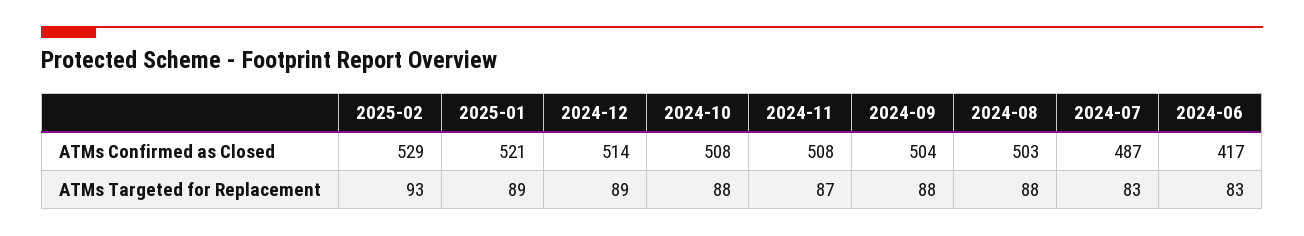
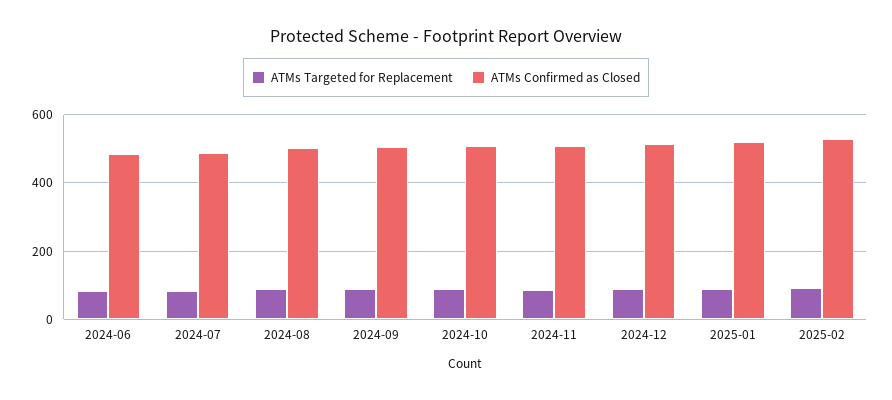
  {
    "ATMs Confirmed as Closed": {
      "2025-02": 529,
      "2025-01": 521,
      "2024-12": 514,
      "2024-10": 508,
      "2024-11": 508,
      "2024-09": 504,
      "2024-08": 503,
      "2024-07": 487,
-     "2024-06": 417
+     "2024-06": 480
    },
    "ATMs Targeted for Replacement": {
      "2025-02": 93,
      "2025-01": 89,
      "2024-12": 89,
      "2024-10": 88,
      "2024-11": 87,
      "2024-09": 88,
      "2024-08": 88,
      "2024-07": 83,
      "2024-06": 83
    }
  }

